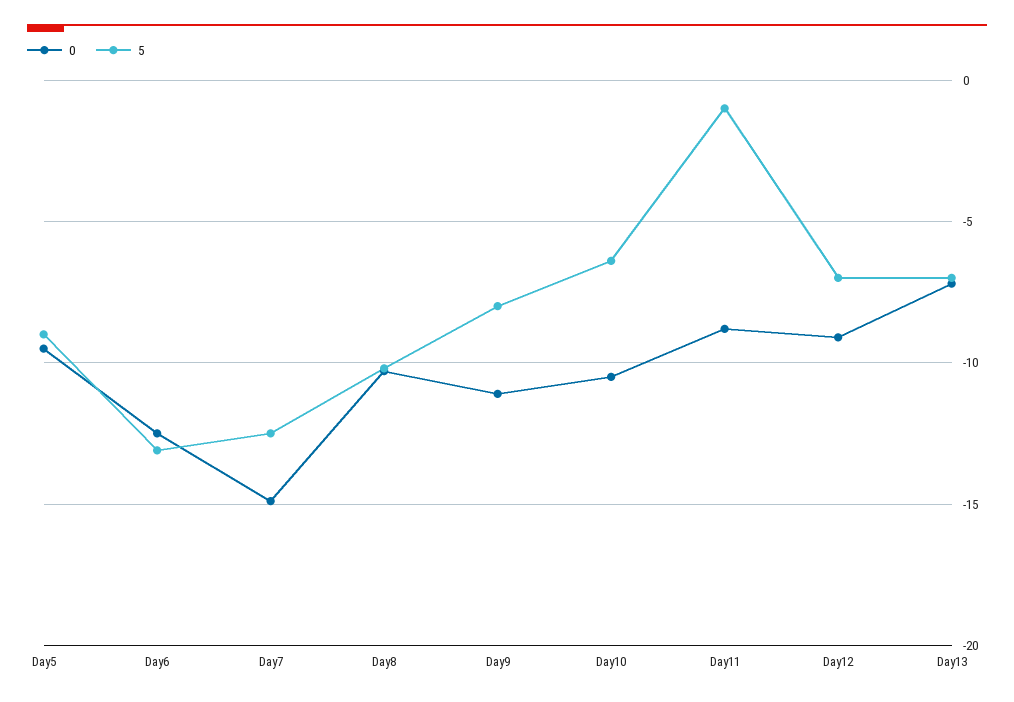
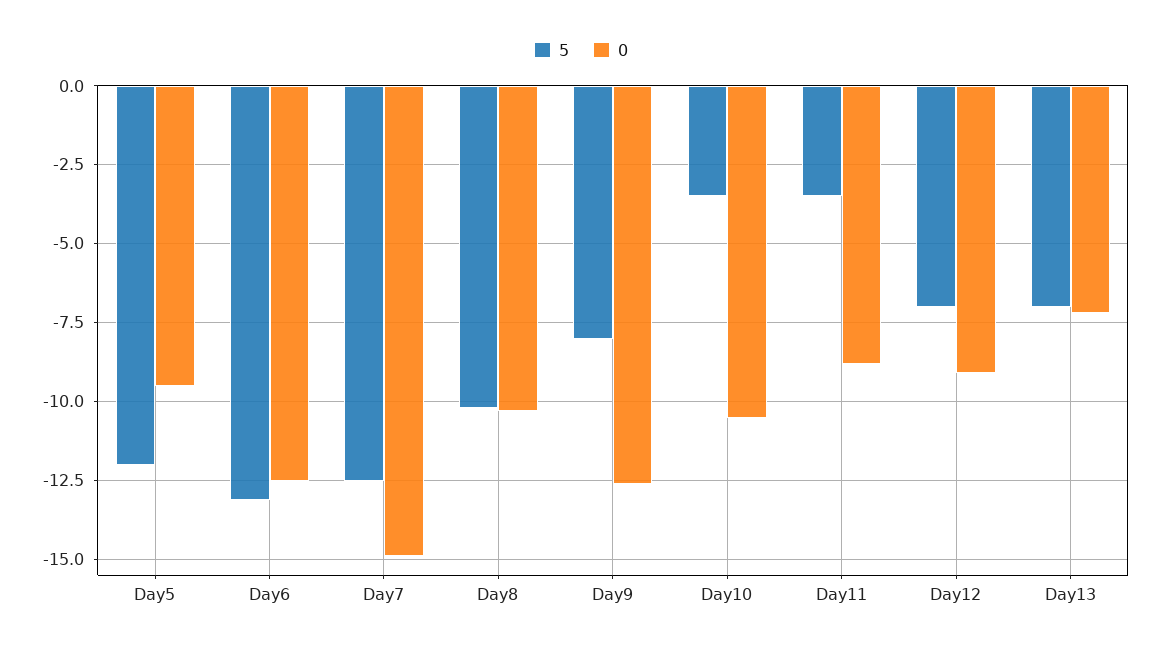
  {
    "0": {
      "Day5": -9.5,
      "Day6": -12.5,
      "Day7": -15,
      "Day8": -10.5,
-     "Day9": -11,
+     "Day9": -12.5,
      "Day10": -10.5,
      "Day11": -9,
      "Day12": -9,
      "Day13": -7
    },
    "5": {
-     "Day5": -9,
+     "Day5": -12,
      "Day6": -13,
      "Day7": -12.5,
      "Day8": -10,
      "Day9": -8,
-     "Day10": -6.5,
+     "Day10": -3.5,
-     "Day11": -1,
+     "Day11": -3.5,
      "Day12": -7,
      "Day13": -7
    }
  }

